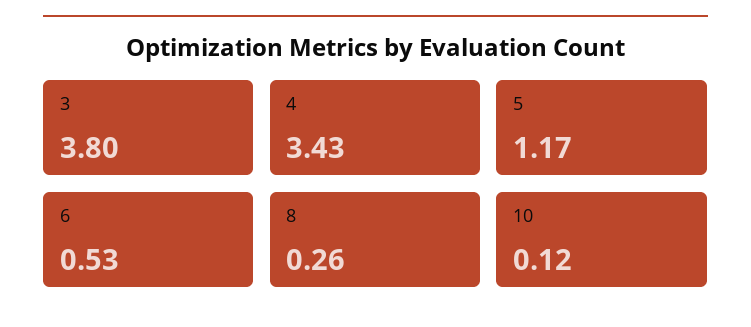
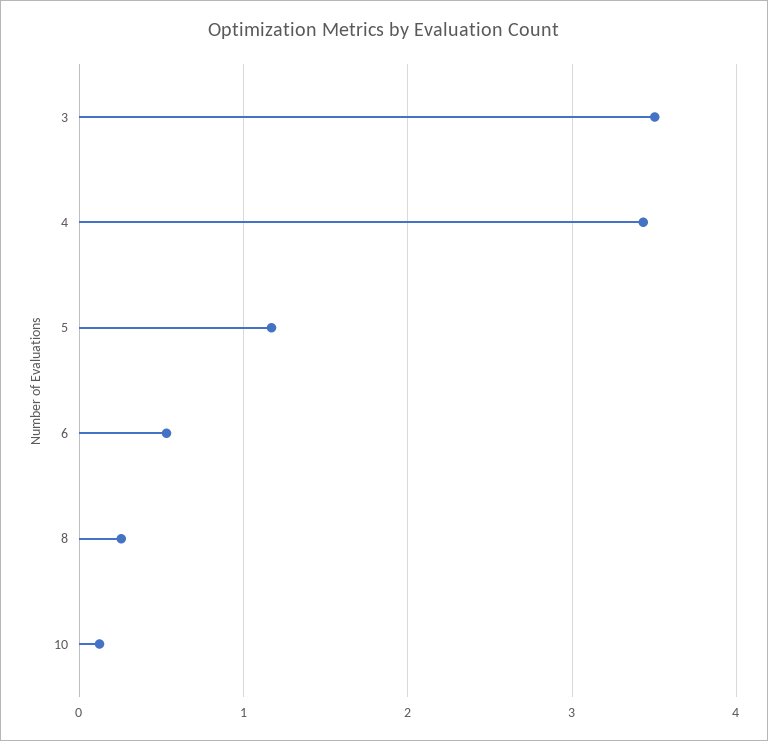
  {
-   "3": 3.8,
+   "3": 3.5,
    "4": 3.43,
    "5": 1.17,
    "6": 0.53,
    "8": 0.26,
    "10": 0.12
  }

